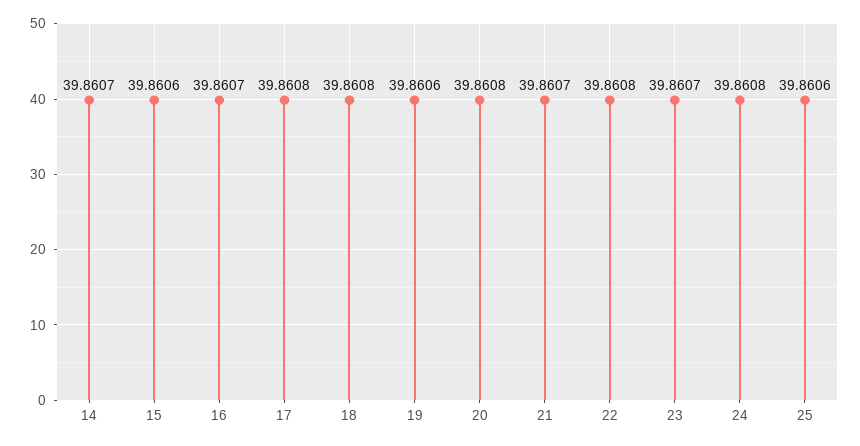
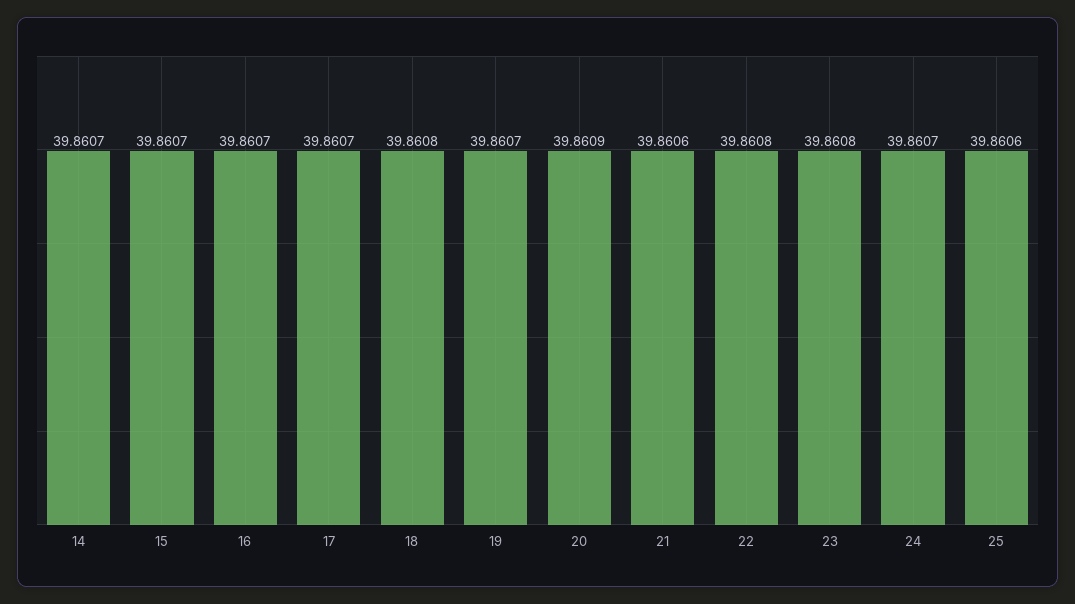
  {
    "14": 39.8607,
-   "15": 39.8606,
+   "15": 39.8607,
    "16": 39.8607,
-   "17": 39.8608,
+   "17": 39.8607,
    "18": 39.8608,
-   "19": 39.8606,
+   "19": 39.8607,
-   "20": 39.8608,
+   "20": 39.8609,
-   "21": 39.8607,
+   "21": 39.8606,
    "22": 39.8608,
-   "23": 39.8607,
+   "23": 39.8608,
-   "24": 39.8608,
+   "24": 39.8607,
    "25": 39.8606
  }

